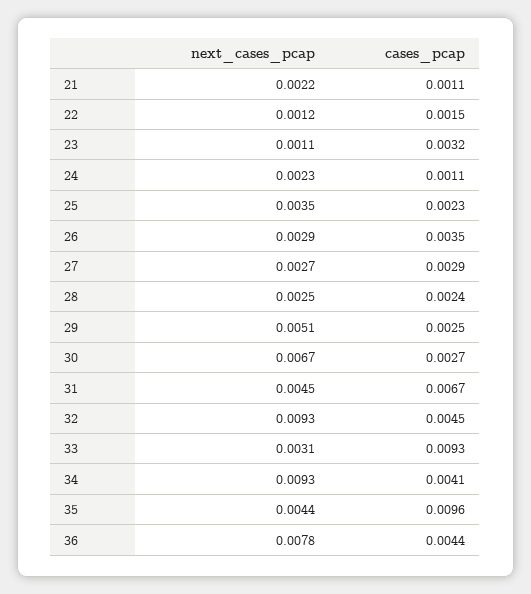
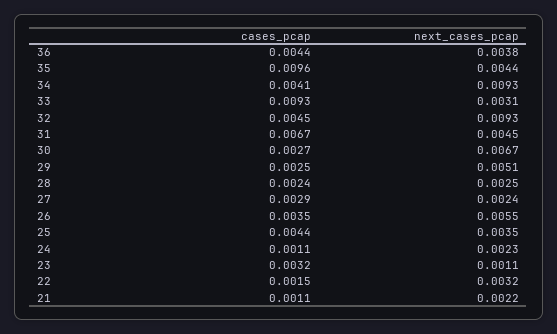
  {
    "next_cases_pcap": {
      "21": 0.0022,
-     "22": 0.0012,
+     "22": 0.0032,
      "23": 0.0011,
      "24": 0.0023,
      "25": 0.0035,
-     "26": 0.0029,
+     "26": 0.0055,
-     "27": 0.0027,
+     "27": 0.0024,
      "28": 0.0025,
      "29": 0.0051,
      "30": 0.0067,
      "31": 0.0045,
      "32": 0.0093,
      "33": 0.0031,
      "34": 0.0093,
      "35": 0.0044,
-     "36": 0.0078
+     "36": 0.0038
    },
    "cases_pcap": {
      "21": 0.0011,
      "22": 0.0015,
      "23": 0.0032,
      "24": 0.0011,
-     "25": 0.0023,
+     "25": 0.0044,
      "26": 0.0035,
      "27": 0.0029,
      "28": 0.0024,
      "29": 0.0025,
      "30": 0.0027,
      "31": 0.0067,
      "32": 0.0045,
      "33": 0.0093,
      "34": 0.0041,
      "35": 0.0096,
      "36": 0.0044
    }
  }

